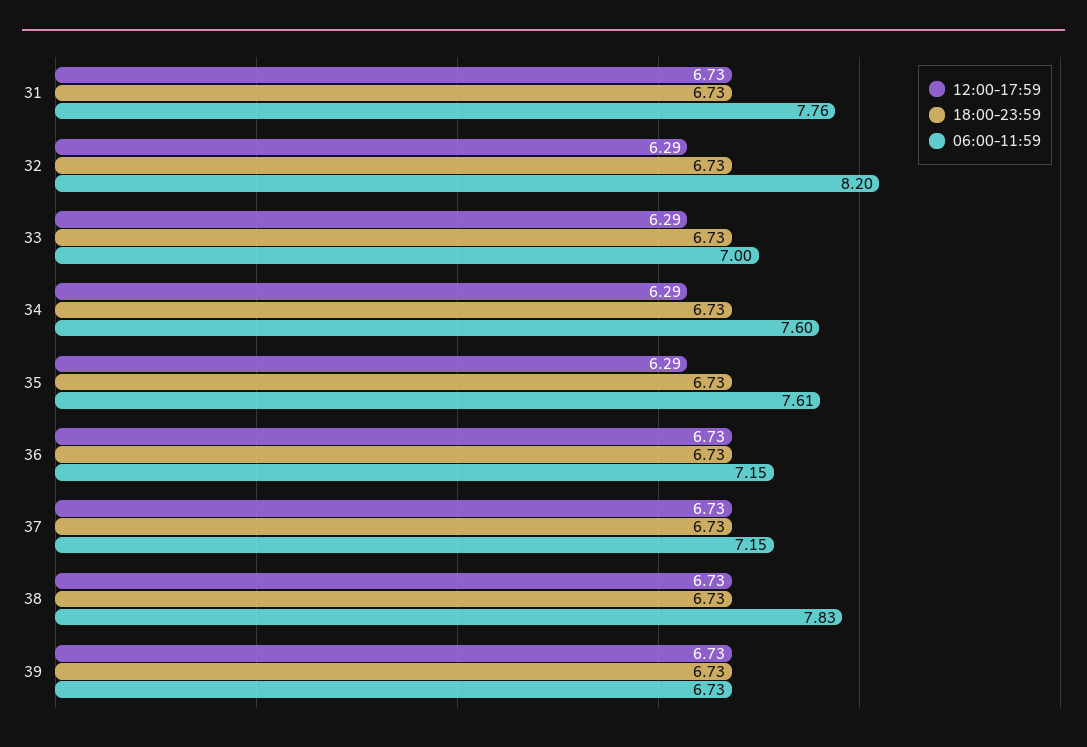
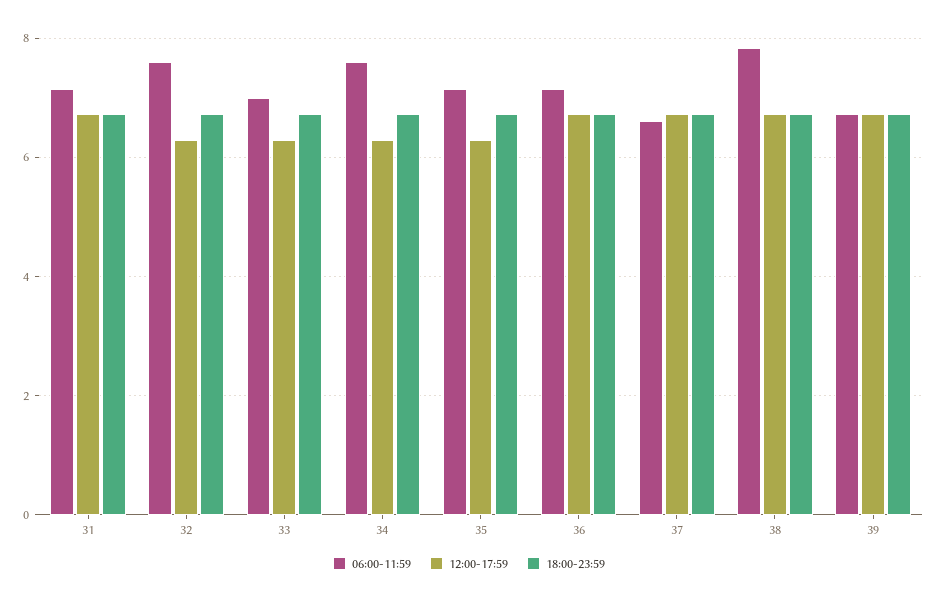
  {
    "12:00-17:59": {
      "31": 6.73,
      "32": 6.29,
      "33": 6.29,
      "34": 6.29,
      "35": 6.29,
      "36": 6.73,
      "37": 6.73,
      "38": 6.73,
      "39": 6.73
    },
    "18:00-23:59": {
      "31": 6.73,
      "32": 6.73,
      "33": 6.73,
      "34": 6.73,
      "35": 6.73,
      "36": 6.73,
      "37": 6.73,
      "38": 6.73,
      "39": 6.73
    },
    "06:00-11:59": {
-     "31": 7.76,
+     "31": 7.2,
-     "32": 8.2,
+     "32": 7.6,
      "33": 7,
      "34": 7.6,
-     "35": 7.61,
+     "35": 7.2,
      "36": 7.15,
-     "37": 7.15,
+     "37": 6.6,
      "38": 7.83,
      "39": 6.73
    }
  }

